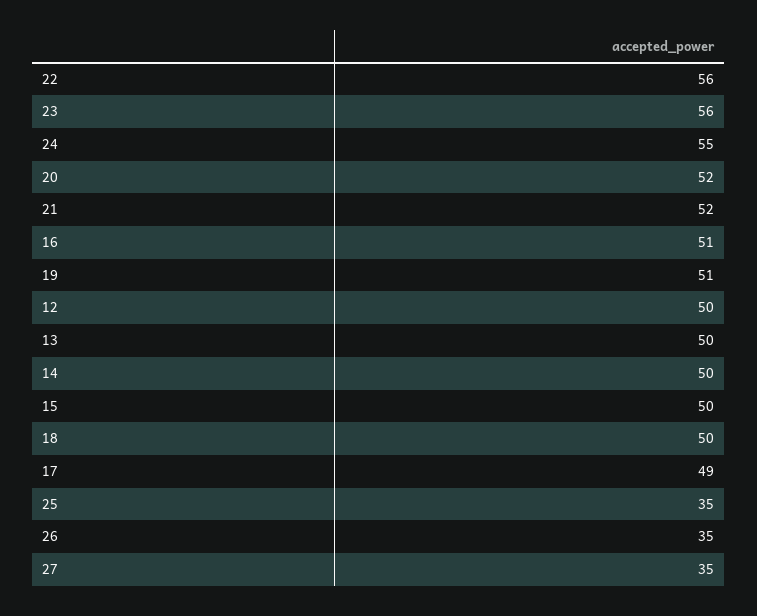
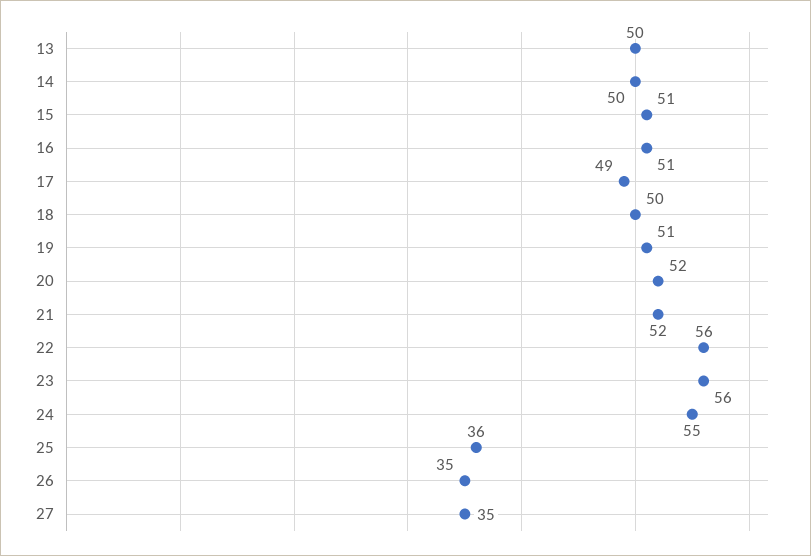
  {
    "22": 56,
    "23": 56,
    "24": 55,
    "20": 52,
    "21": 52,
    "16": 51,
    "19": 51,
-   "12": 50,
    "13": 50,
    "14": 50,
-   "15": 50,
+   "15": 51,
    "18": 50,
    "17": 49,
-   "25": 35,
+   "25": 36,
    "26": 35,
    "27": 35
  }

